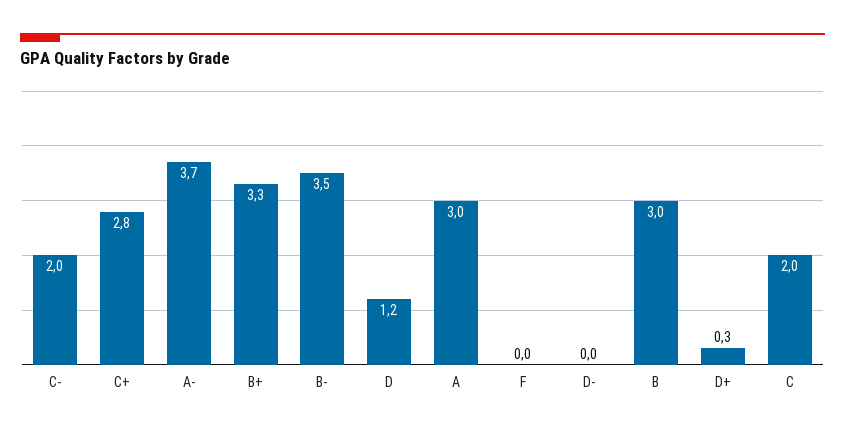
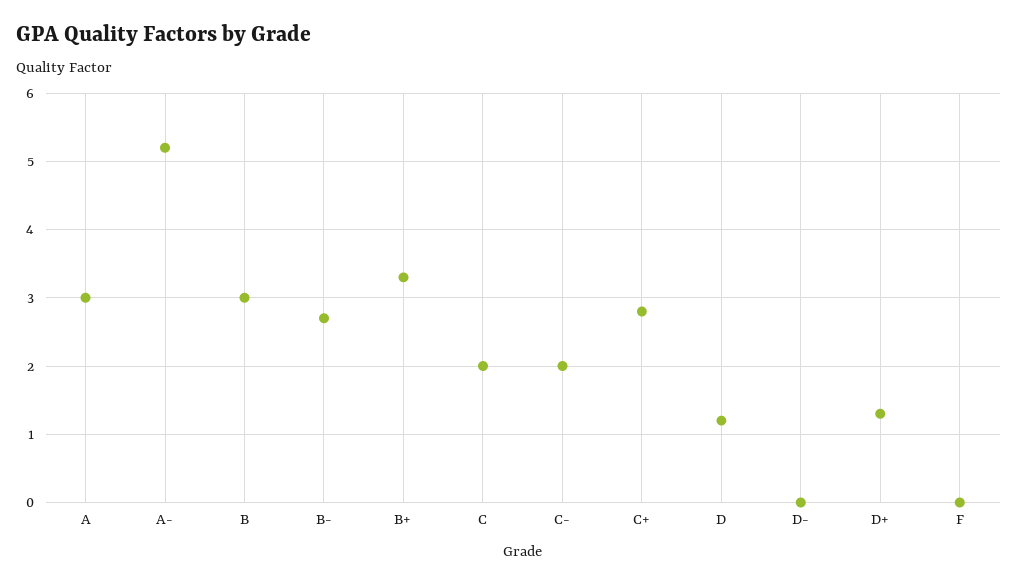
  {
    "C-": 2,
    "C+": 2.8,
-   "A-": 3.7,
+   "A-": 5.2,
    "B+": 3.3,
-   "B-": 3.5,
+   "B-": 2.7,
    "D": 1.2,
    "A": 3,
    "F": 0,
    "D-": 0,
    "B": 3,
-   "D+": 0.3,
+   "D+": 1.3,
    "C": 2
  }

